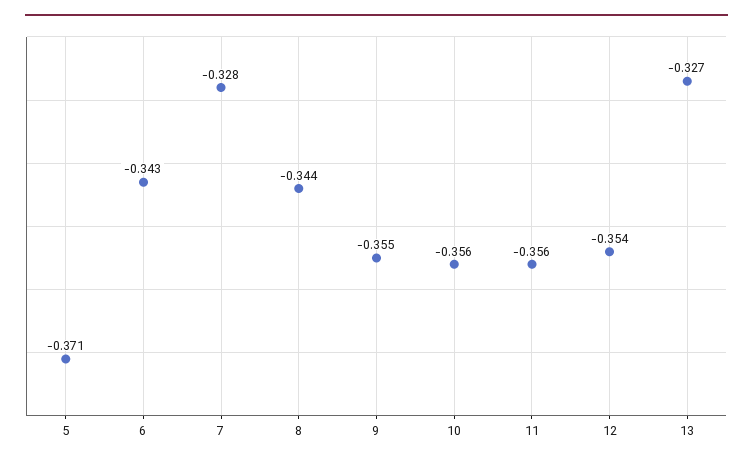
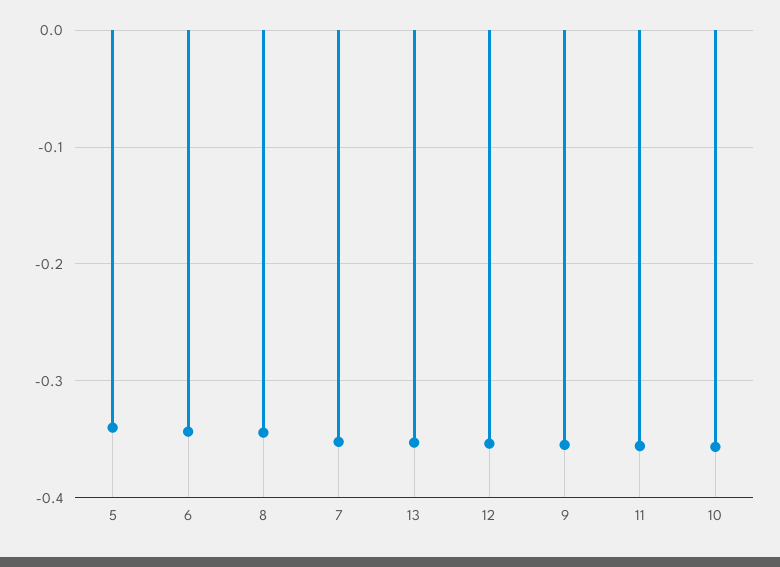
  {
-   "5": -0.371,
+   "5": -0.34,
    "6": -0.343,
-   "7": -0.328,
+   "7": -0.35,
    "8": -0.344,
    "9": -0.355,
    "10": -0.356,
    "11": -0.356,
    "12": -0.354,
-   "13": -0.327
+   "13": -0.35
  }

